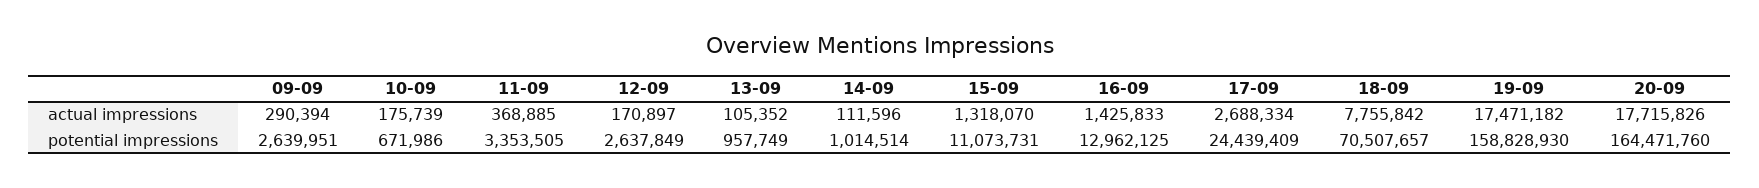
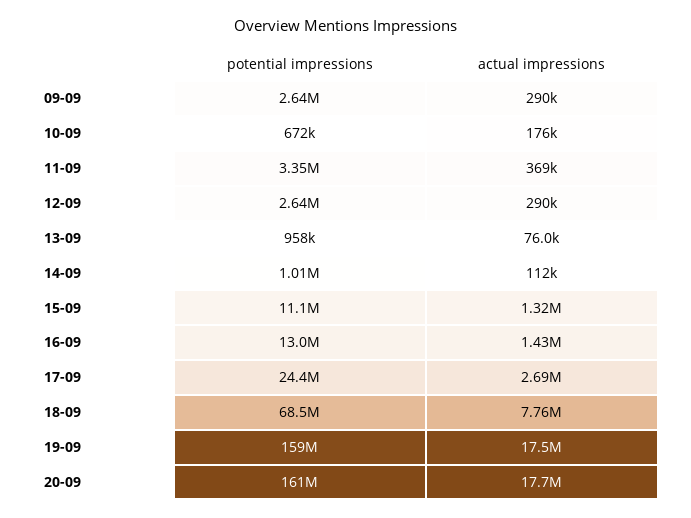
  {
    "09-09": {
      "actual impressions": 290394,
      "potential impressions": 2639951
    },
    "10-09": {
      "actual impressions": 175739,
      "potential impressions": 671986
    },
    "11-09": {
      "actual impressions": 368885,
      "potential impressions": 3353505
    },
    "12-09": {
-     "actual impressions": 170897,
+     "actual impressions": 290000,
      "potential impressions": 2637849
    },
    "13-09": {
-     "actual impressions": 105352,
+     "actual impressions": 76000,
      "potential impressions": 957749
    },
    "14-09": {
      "actual impressions": 111596,
      "potential impressions": 1014514
    },
    "15-09": {
      "actual impressions": 1318070,
      "potential impressions": 11073731
    },
    "16-09": {
      "actual impressions": 1425833,
      "potential impressions": 12962125
    },
    "17-09": {
      "actual impressions": 2688334,
      "potential impressions": 24439409
    },
    "18-09": {
      "actual impressions": 7755842,
-     "potential impressions": 70507657
+     "potential impressions": 68500000
    },
    "19-09": {
      "actual impressions": 17471182,
      "potential impressions": 158828930
    },
    "20-09": {
      "actual impressions": 17715826,
-     "potential impressions": 164471760
+     "potential impressions": 161000000
    }
  }

